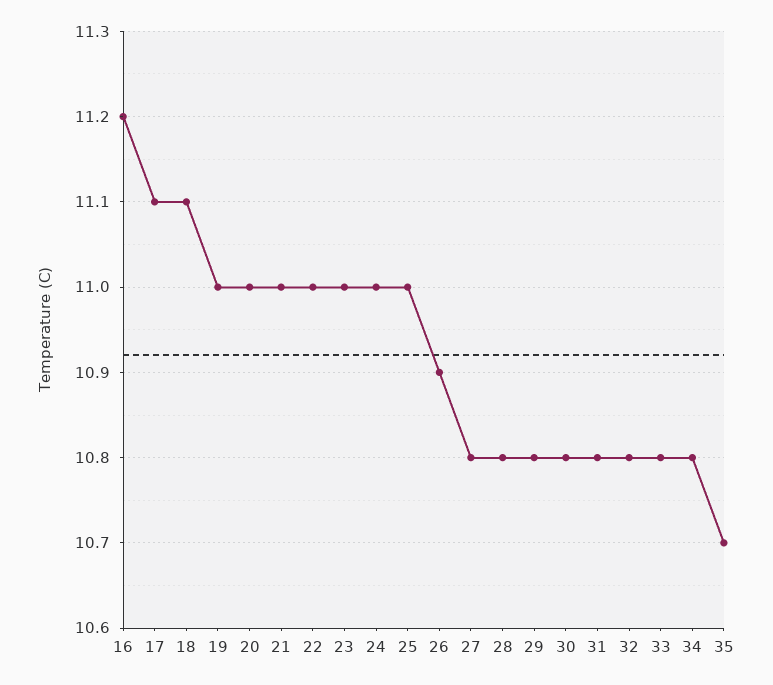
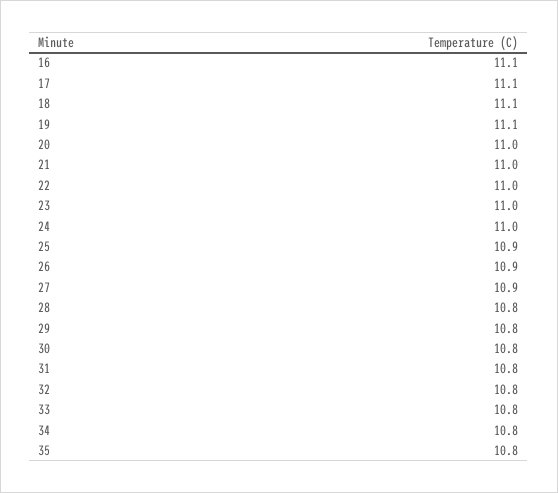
  {
-   "16": 11.2,
+   "16": 11.1,
    "17": 11.1,
    "18": 11.1,
-   "19": 11,
+   "19": 11.1,
    "20": 11,
    "21": 11,
    "22": 11,
    "23": 11,
    "24": 11,
-   "25": 11,
+   "25": 10.9,
    "26": 10.9,
-   "27": 10.8,
+   "27": 10.9,
    "28": 10.8,
    "29": 10.8,
    "30": 10.8,
    "31": 10.8,
    "32": 10.8,
    "33": 10.8,
    "34": 10.8,
-   "35": 10.7
+   "35": 10.8
  }

